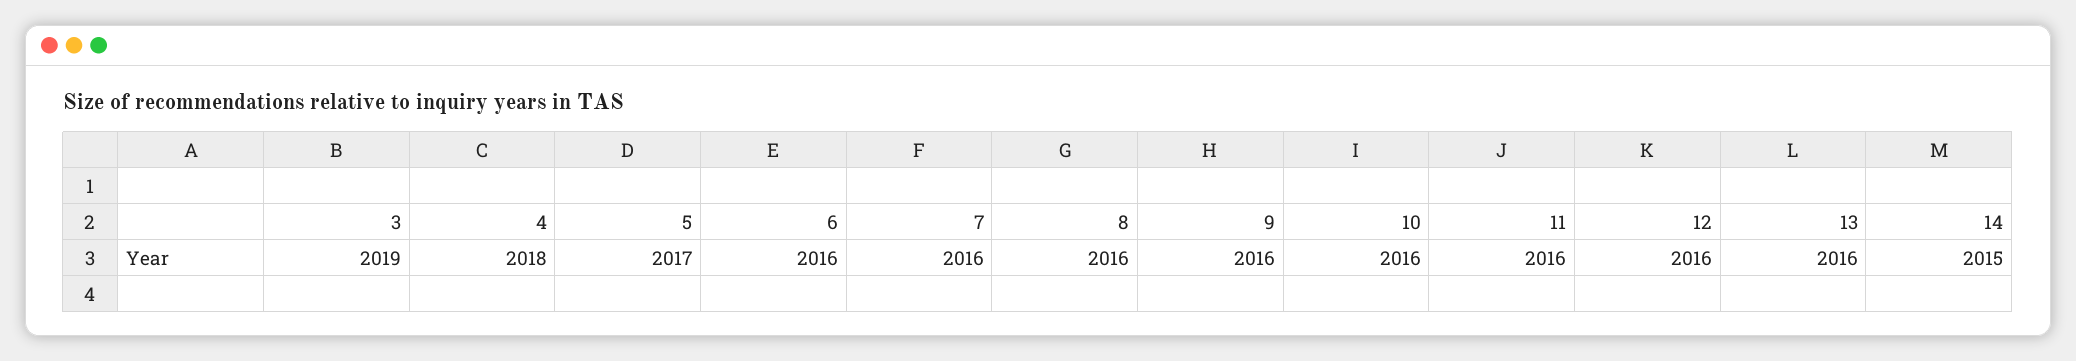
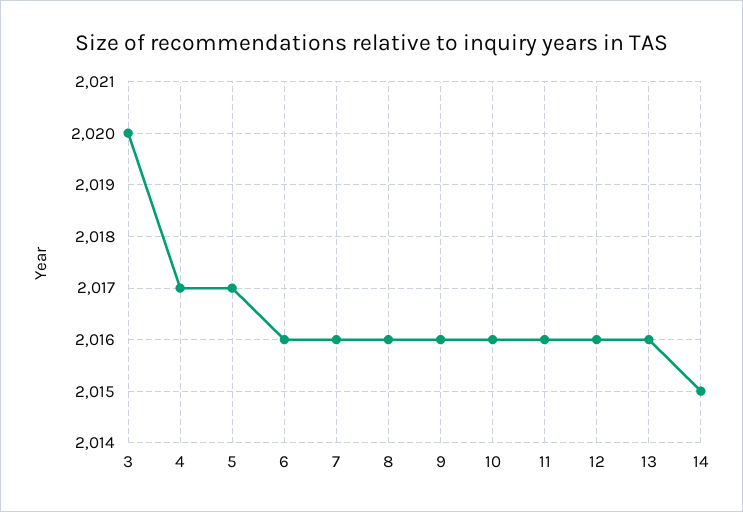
  {
-   "3": 2019,
+   "3": 2020,
-   "4": 2018,
+   "4": 2017,
    "5": 2017,
    "6": 2016,
    "7": 2016,
    "8": 2016,
    "9": 2016,
    "10": 2016,
    "11": 2016,
    "12": 2016,
    "13": 2016,
    "14": 2015
  }

